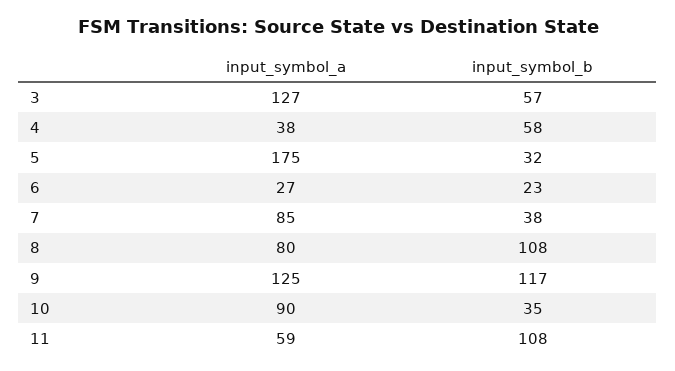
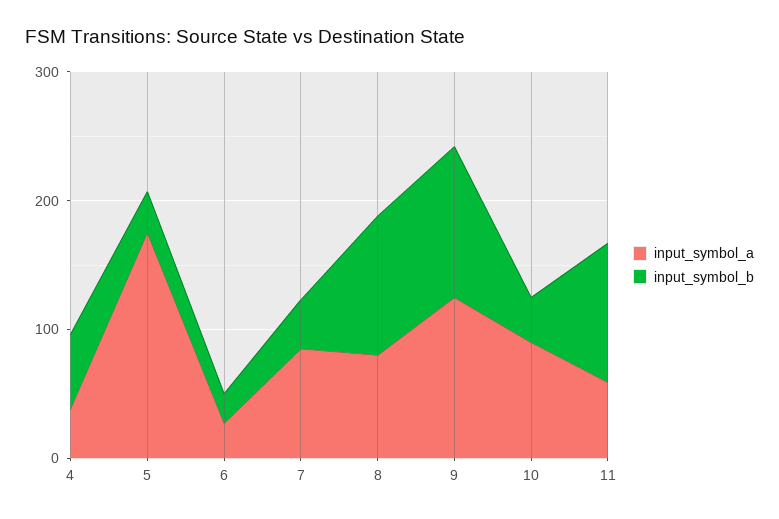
  {
    "input_symbol_a": {
-     "3": 127,
      "4": 38,
      "5": 175,
      "6": 27,
      "7": 85,
      "8": 80,
      "9": 125,
      "10": 90,
      "11": 59
    },
    "input_symbol_b": {
-     "3": 57,
      "4": 58,
      "5": 32,
      "6": 23,
      "7": 38,
      "8": 108,
      "9": 117,
      "10": 35,
      "11": 108
    }
  }

